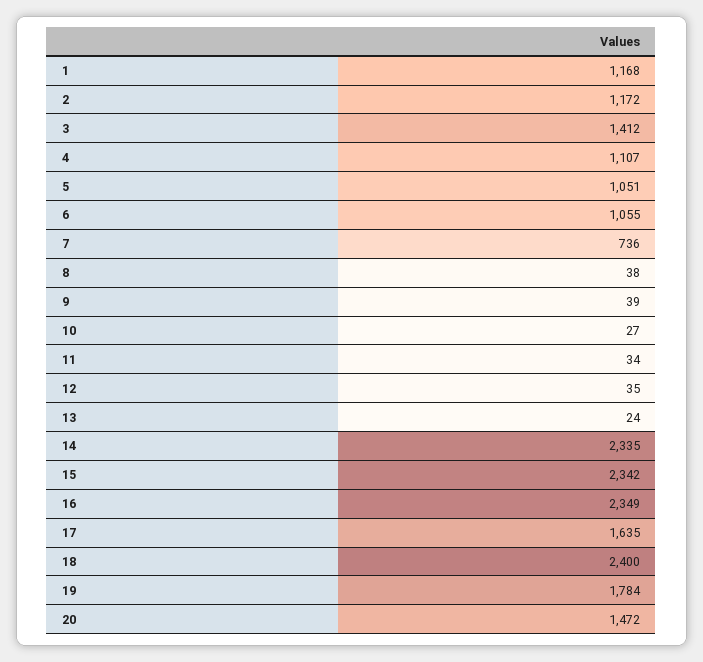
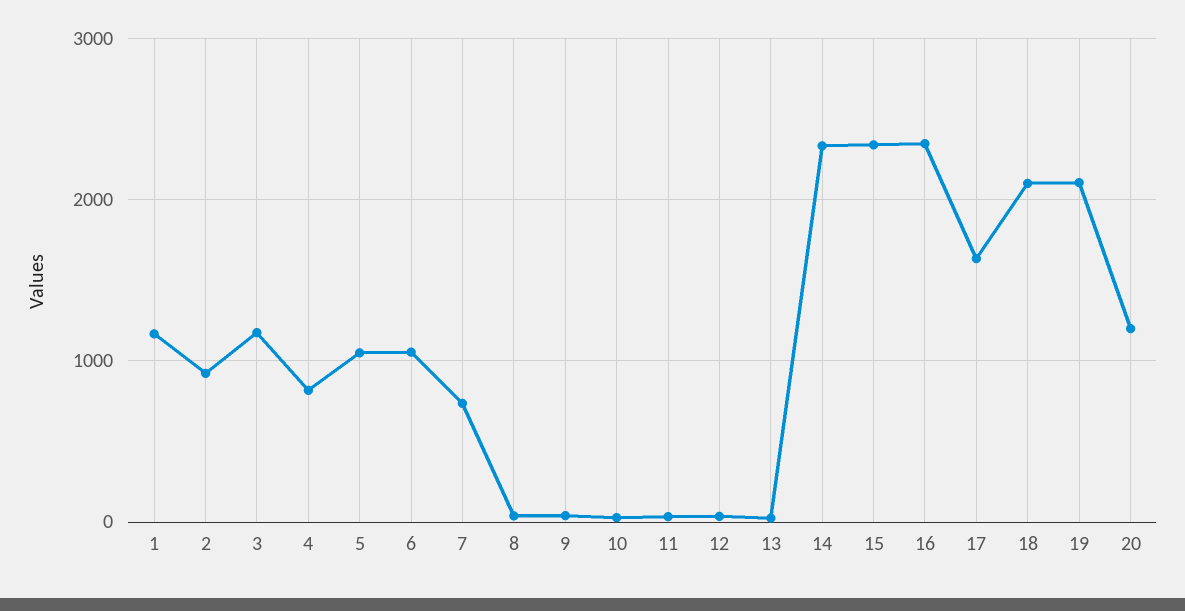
  {
    "1": 1168,
-   "2": 1172,
+   "2": 900,
-   "3": 1412,
+   "3": 1200,
-   "4": 1107,
+   "4": 800,
    "5": 1051,
    "6": 1055,
    "7": 736,
    "8": 38,
    "9": 39,
    "10": 27,
    "11": 34,
    "12": 35,
    "13": 24,
    "14": 2335,
    "15": 2342,
    "16": 2349,
    "17": 1635,
-   "18": 2400,
+   "18": 2100,
-   "19": 1784,
+   "19": 2100,
-   "20": 1472
+   "20": 1200
  }

